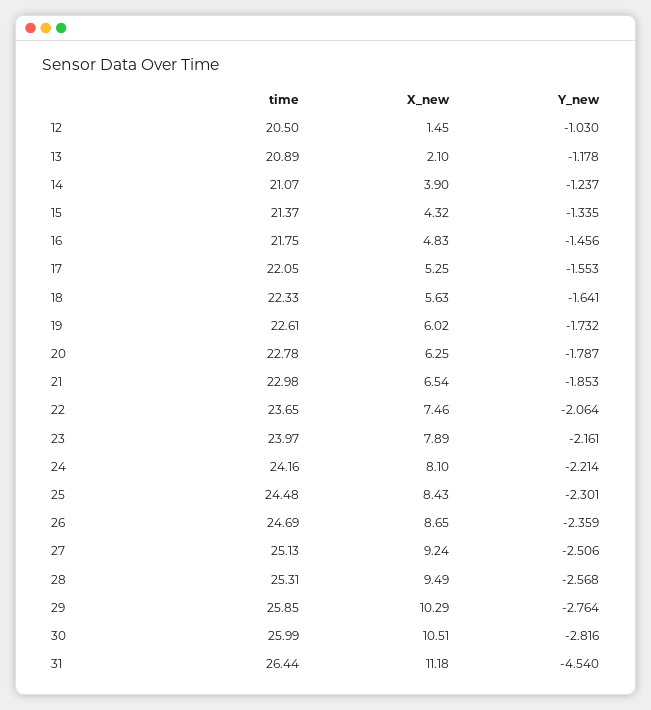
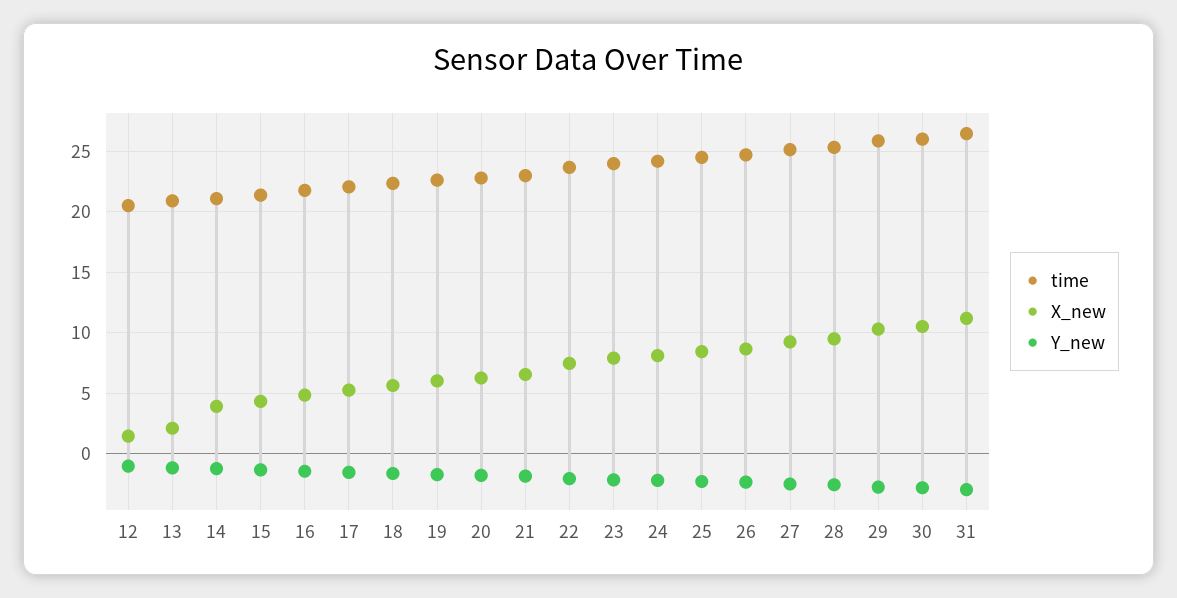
  {
    "time": {
      "12": 20.5,
      "13": 20.89,
      "14": 21.07,
      "15": 21.37,
      "16": 21.75,
      "17": 22.05,
      "18": 22.33,
      "19": 22.61,
      "20": 22.78,
      "21": 22.98,
      "22": 23.65,
      "23": 23.97,
      "24": 24.16,
      "25": 24.48,
      "26": 24.69,
      "27": 25.13,
      "28": 25.31,
      "29": 25.85,
      "30": 25.99,
      "31": 26.44
    },
    "X_new": {
      "12": 1.45,
      "13": 2.1,
      "14": 3.9,
      "15": 4.32,
      "16": 4.83,
      "17": 5.25,
      "18": 5.63,
      "19": 6.02,
      "20": 6.25,
      "21": 6.54,
      "22": 7.46,
      "23": 7.89,
      "24": 8.1,
      "25": 8.43,
      "26": 8.65,
      "27": 9.24,
      "28": 9.49,
      "29": 10.29,
      "30": 10.51,
      "31": 11.18
    },
    "Y_new": {
      "12": -1.03,
      "13": -1.178,
      "14": -1.237,
      "15": -1.335,
      "16": -1.456,
      "17": -1.553,
      "18": -1.641,
      "19": -1.732,
      "20": -1.787,
      "21": -1.853,
      "22": -2.064,
      "23": -2.161,
      "24": -2.214,
      "25": -2.301,
      "26": -2.359,
      "27": -2.506,
      "28": -2.568,
      "29": -2.764,
      "30": -2.816,
-     "31": -4.54
+     "31": -3
    }
  }

